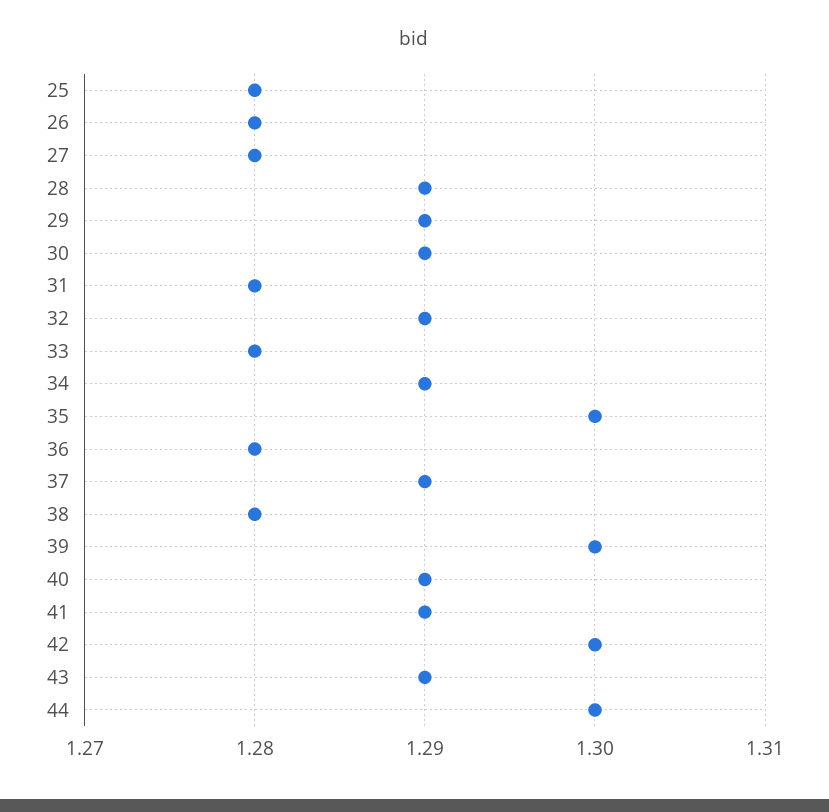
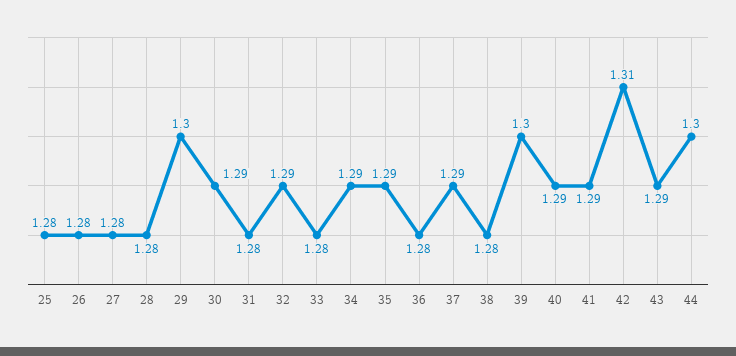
  {
    "25": 1.28,
    "26": 1.28,
    "27": 1.28,
-   "28": 1.29,
+   "28": 1.28,
-   "29": 1.29,
+   "29": 1.3,
    "30": 1.29,
    "31": 1.28,
    "32": 1.29,
    "33": 1.28,
    "34": 1.29,
-   "35": 1.3,
+   "35": 1.29,
    "36": 1.28,
    "37": 1.29,
    "38": 1.28,
    "39": 1.3,
    "40": 1.29,
    "41": 1.29,
-   "42": 1.3,
+   "42": 1.31,
    "43": 1.29,
    "44": 1.3
  }

